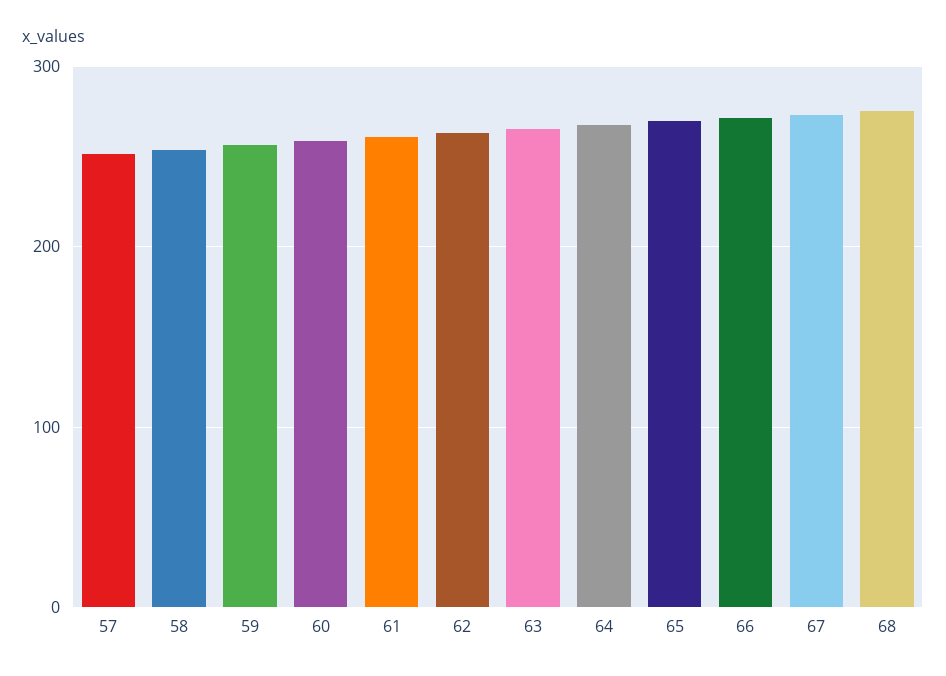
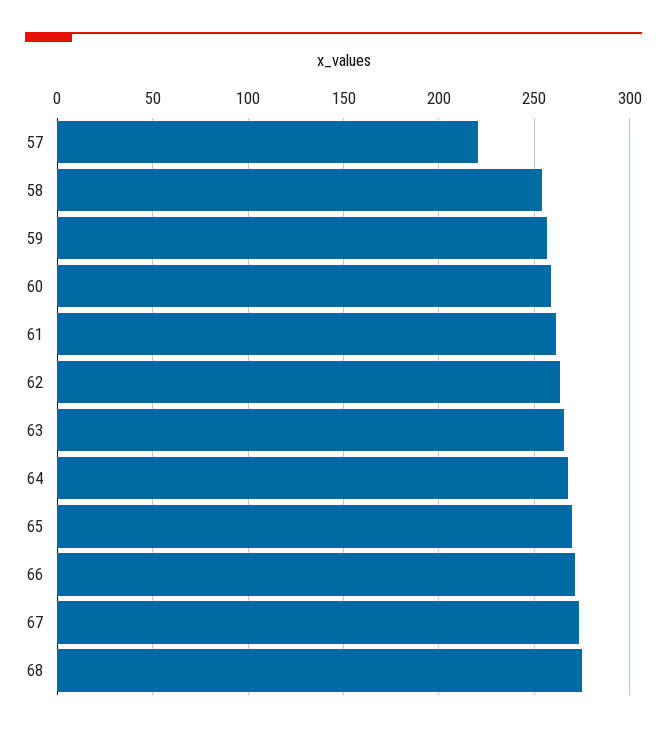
  {
-   "57": 250,
+   "57": 220,
    "58": 255,
    "59": 255,
    "60": 260,
    "61": 260,
    "62": 265,
    "63": 265,
    "64": 270,
    "65": 270,
    "66": 270,
    "67": 275,
    "68": 275
  }

